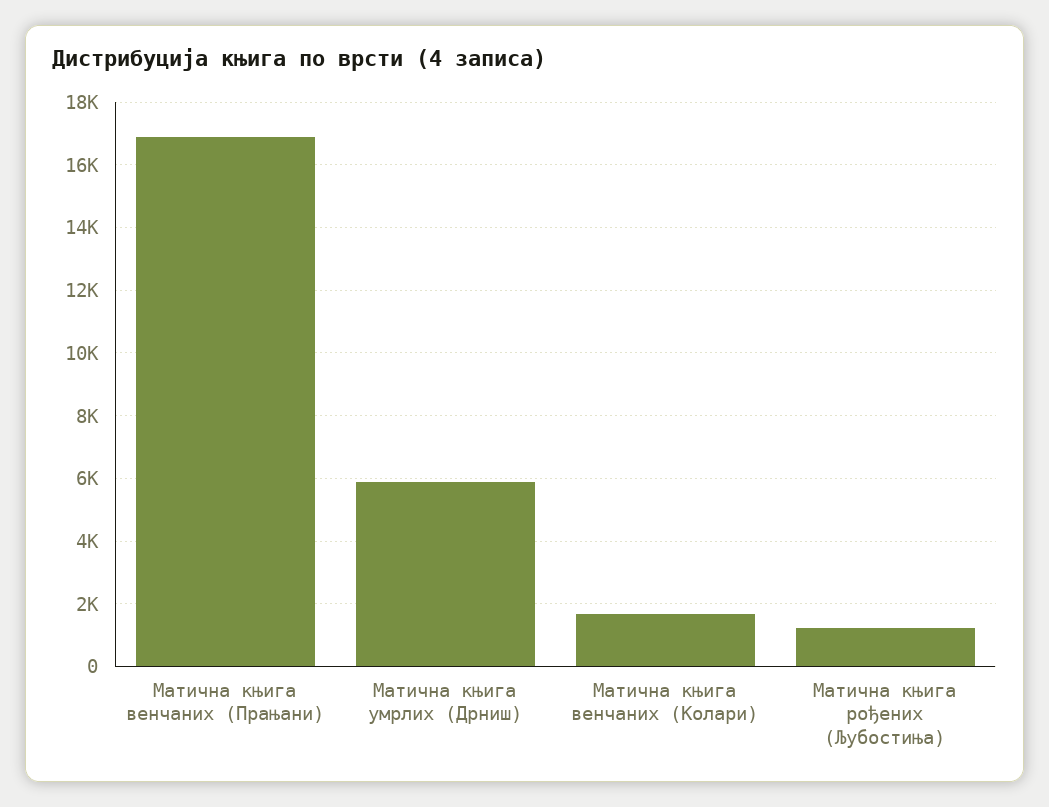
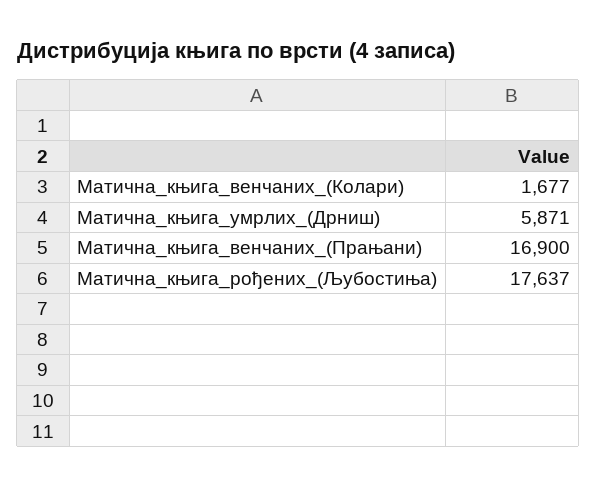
  {
    "Матична књига венчаних (Прањани)": 16900,
    "Матична књига умрлих (Дрниш)": 5871,
    "Матична књига венчаних (Колари)": 1677,
-   "Матична књига рођених (Љубостиња)": 1200
+   "Матична књига рођених (Љубостиња)": 17637
  }

